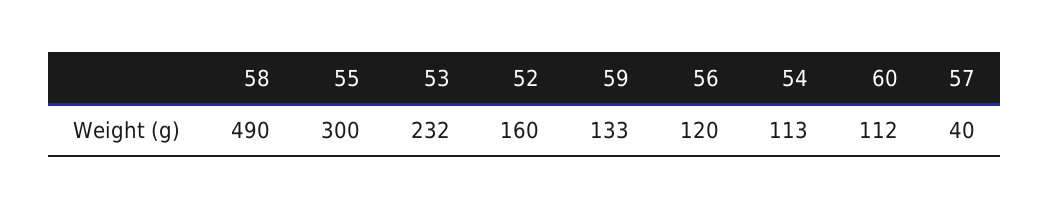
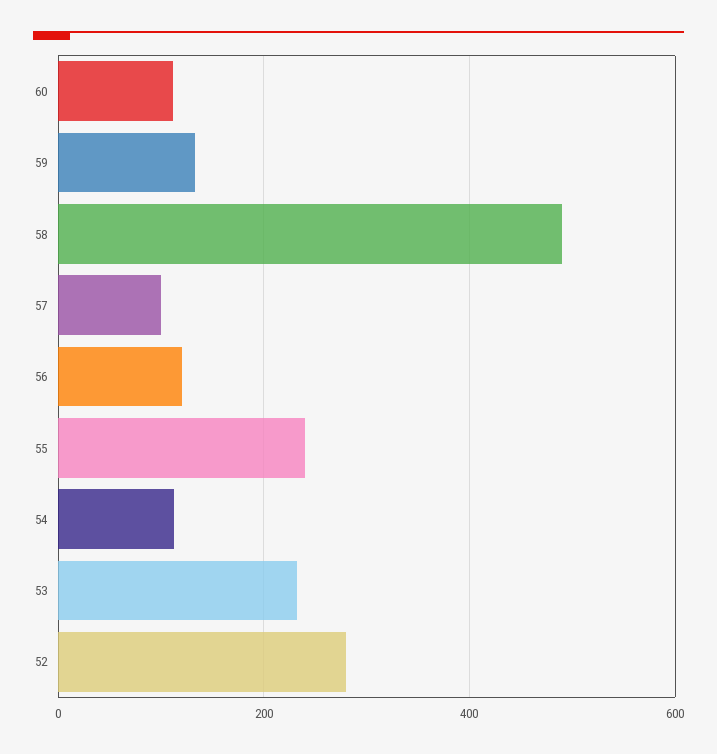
  {
    "58": 490,
-   "55": 300,
+   "55": 240,
    "53": 232,
-   "52": 160,
+   "52": 280,
    "59": 133,
    "56": 120,
    "54": 113,
    "60": 112,
-   "57": 40
+   "57": 100
  }

